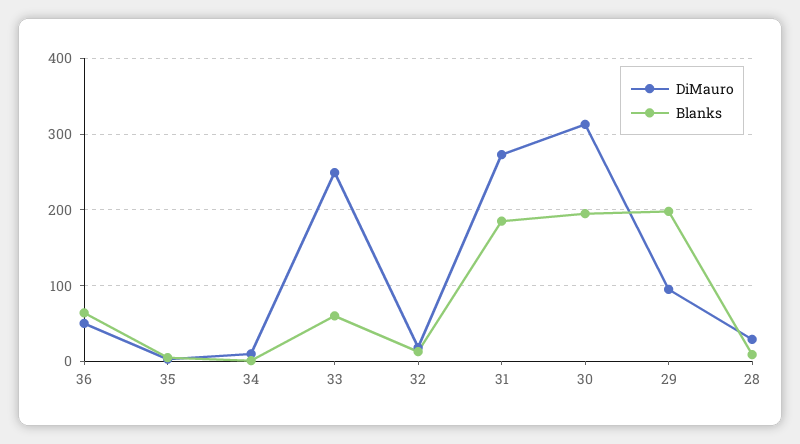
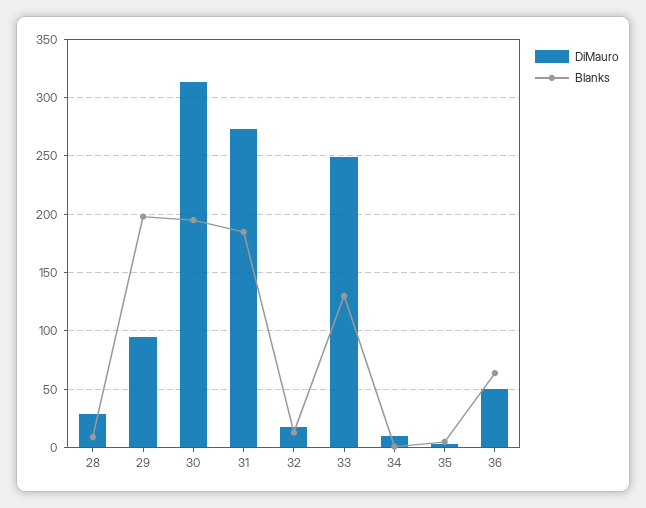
  {
    "DiMauro": {
      "36": 50,
      "35": 0,
      "34": 10,
      "33": 250,
      "32": 20,
      "31": 270,
      "30": 310,
      "29": 100,
      "28": 30
    },
    "Blanks": {
      "36": 60,
      "35": 10,
      "34": 0,
-     "33": 60,
+     "33": 130,
      "32": 10,
      "31": 190,
      "30": 200,
      "29": 200,
      "28": 10
    }
  }

